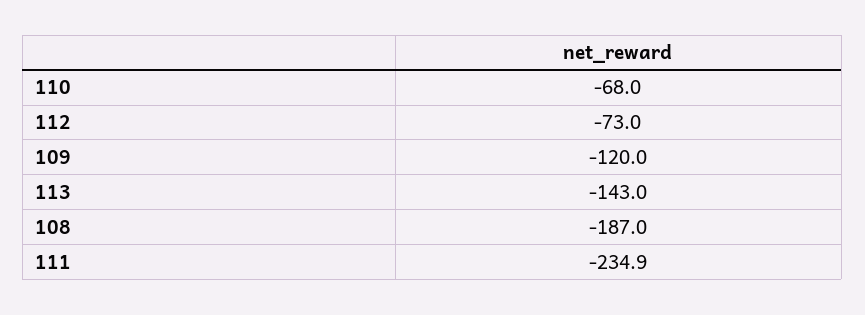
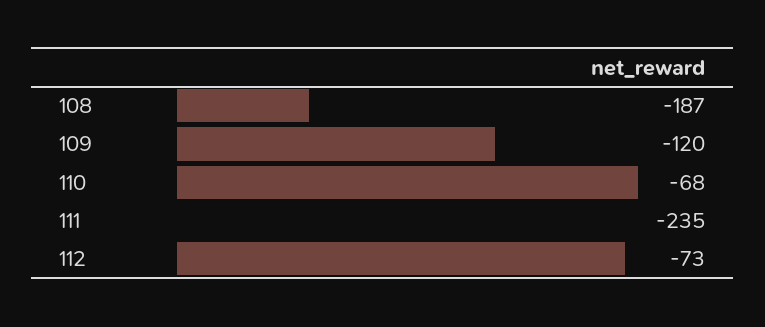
  {
    "110": -68,
    "112": -73,
    "109": -120,
-   "113": -143,
    "108": -187,
-   "111": -234.9
+   "111": -235
  }

